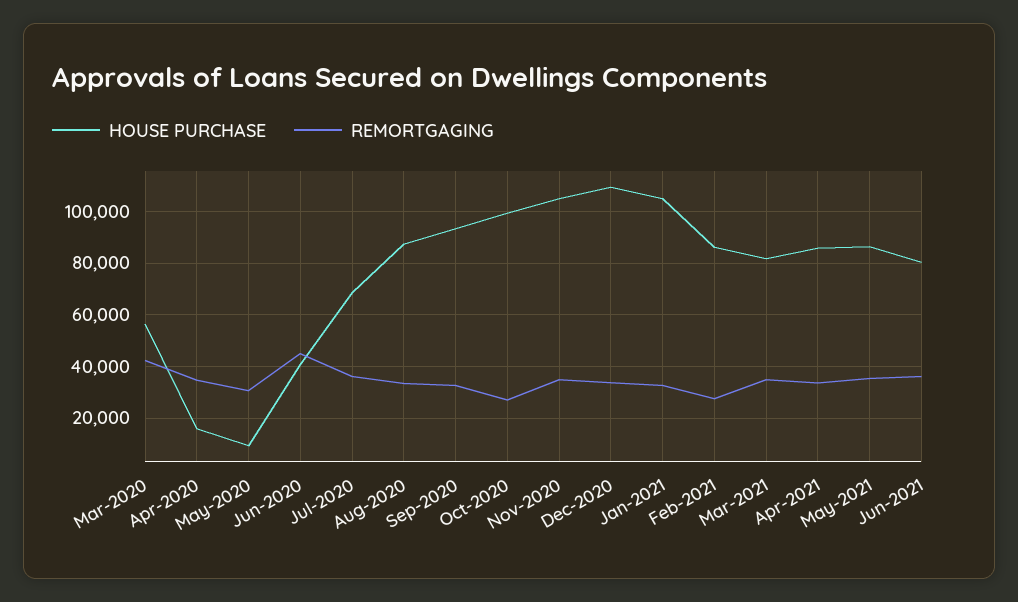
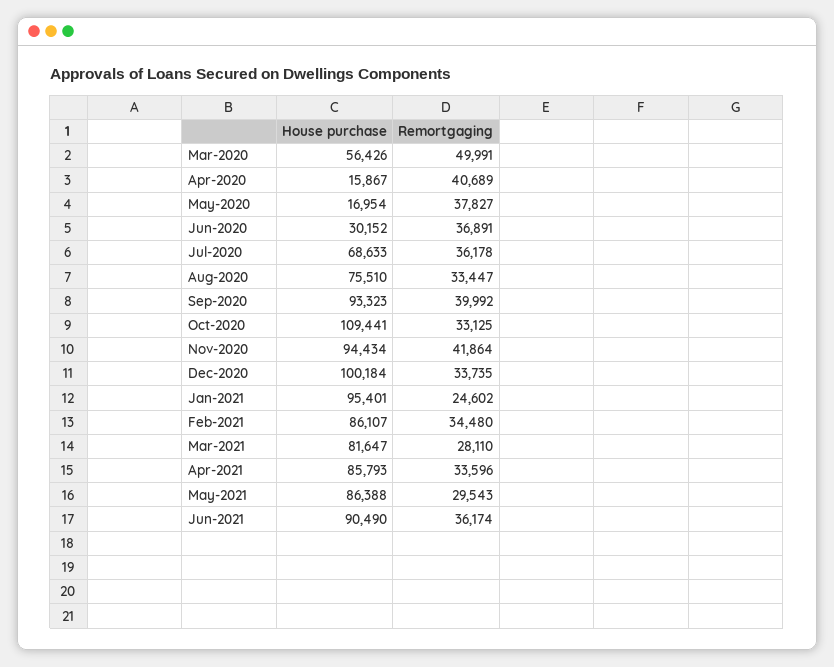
  {
    "HOUSE PURCHASE": {
      "Mar-2020": 56426,
      "Apr-2020": 15867,
-     "May-2020": 10000,
+     "May-2020": 16954,
-     "Jun-2020": 40000,
+     "Jun-2020": 30152,
      "Jul-2020": 68633,
-     "Aug-2020": 87500,
+     "Aug-2020": 75510,
      "Sep-2020": 93323,
-     "Oct-2020": 100000,
+     "Oct-2020": 109441,
-     "Nov-2020": 105000,
+     "Nov-2020": 94434,
-     "Dec-2020": 110000,
+     "Dec-2020": 100184,
-     "Jan-2021": 105000,
+     "Jan-2021": 95401,
      "Feb-2021": 86107,
      "Mar-2021": 81647,
      "Apr-2021": 85793,
      "May-2021": 86388,
-     "Jun-2021": 80000
+     "Jun-2021": 90490
    },
    "REMORTGAGING": {
-     "Mar-2020": 42500,
+     "Mar-2020": 49991,
-     "Apr-2020": 35000,
+     "Apr-2020": 40689,
-     "May-2020": 30000,
+     "May-2020": 37827,
-     "Jun-2020": 45000,
+     "Jun-2020": 36891,
      "Jul-2020": 36178,
      "Aug-2020": 33447,
-     "Sep-2020": 32500,
+     "Sep-2020": 39992,
-     "Oct-2020": 27500,
+     "Oct-2020": 33125,
-     "Nov-2020": 35000,
+     "Nov-2020": 41864,
      "Dec-2020": 33735,
-     "Jan-2021": 32500,
+     "Jan-2021": 24602,
-     "Feb-2021": 27500,
+     "Feb-2021": 34480,
-     "Mar-2021": 35000,
+     "Mar-2021": 28110,
      "Apr-2021": 33596,
-     "May-2021": 35000,
+     "May-2021": 29543,
      "Jun-2021": 36174
    }
  }

